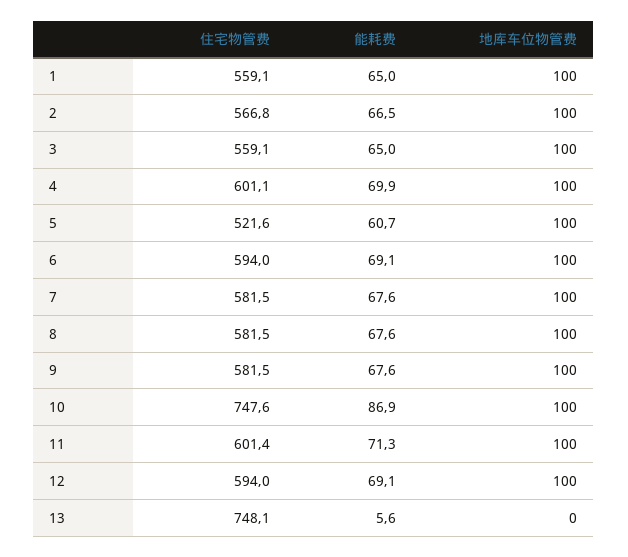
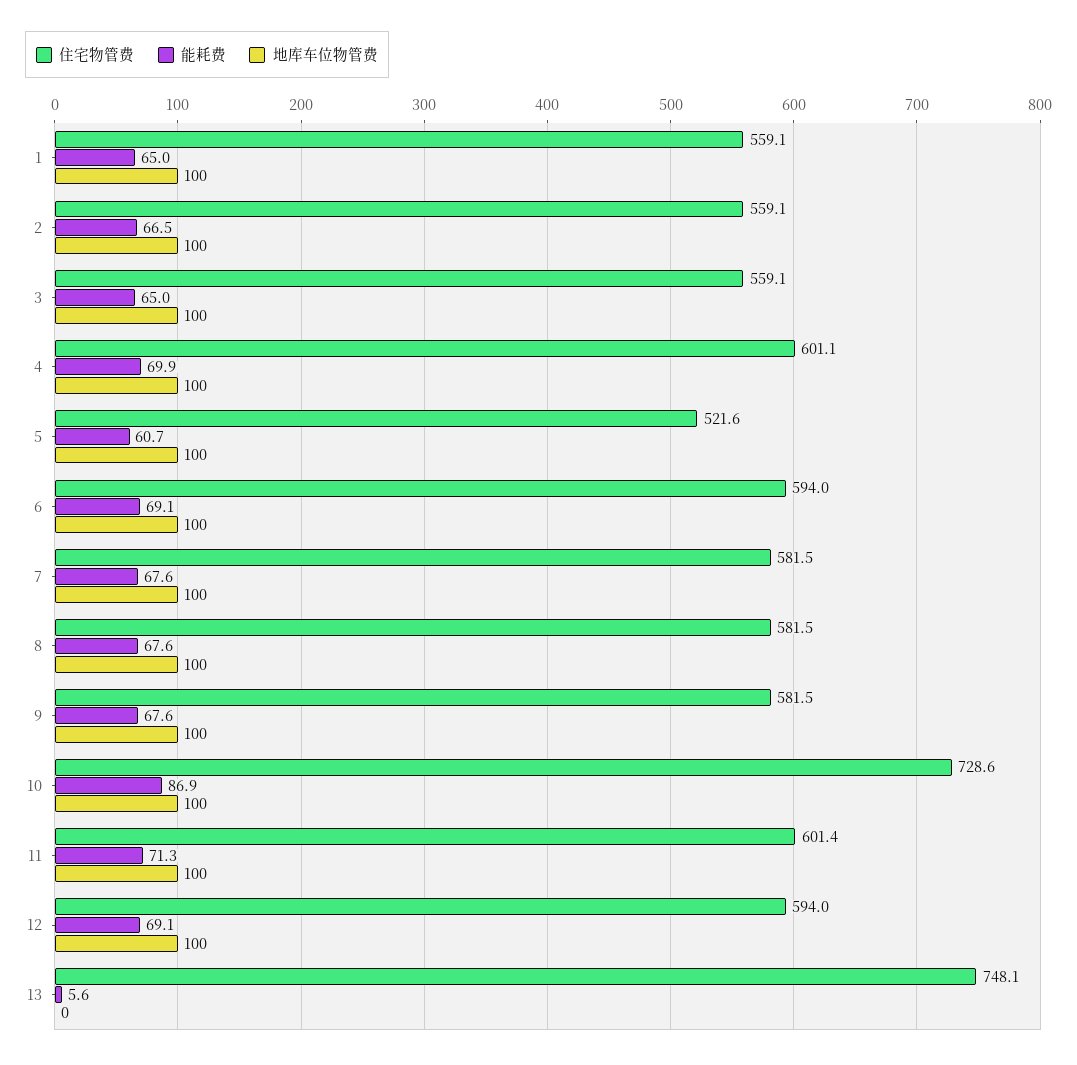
  {
    "住宅物管费": {
      "1": 559.1,
-     "2": 566.8,
+     "2": 559.1,
      "3": 559.1,
      "4": 601.1,
      "5": 521.6,
      "6": 594,
      "7": 581.5,
      "8": 581.5,
      "9": 581.5,
-     "10": 747.6,
+     "10": 728.6,
      "11": 601.4,
      "12": 594,
      "13": 748.1
    },
    "能耗费": {
      "1": 65,
      "2": 66.5,
      "3": 65,
      "4": 69.9,
      "5": 60.7,
      "6": 69.1,
      "7": 67.6,
      "8": 67.6,
      "9": 67.6,
      "10": 86.9,
      "11": 71.3,
      "12": 69.1,
      "13": 5.6
    },
    "地库车位物管费": {
      "1": 100,
      "2": 100,
      "3": 100,
      "4": 100,
      "5": 100,
      "6": 100,
      "7": 100,
      "8": 100,
      "9": 100,
      "10": 100,
      "11": 100,
      "12": 100,
      "13": 0
    }
  }

